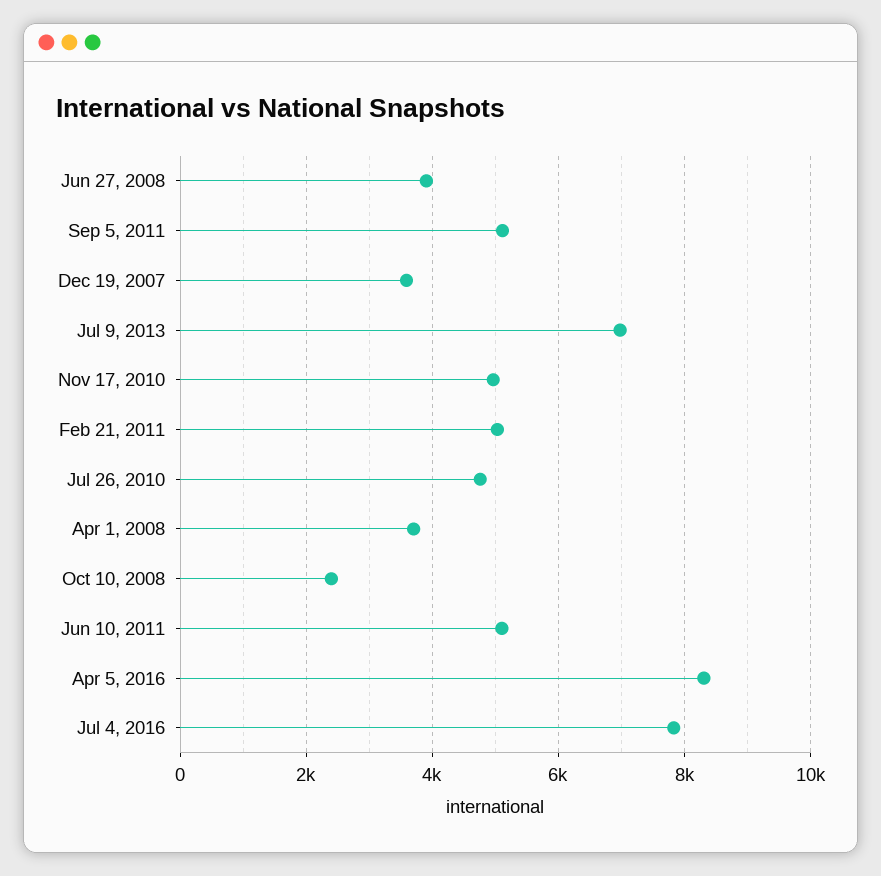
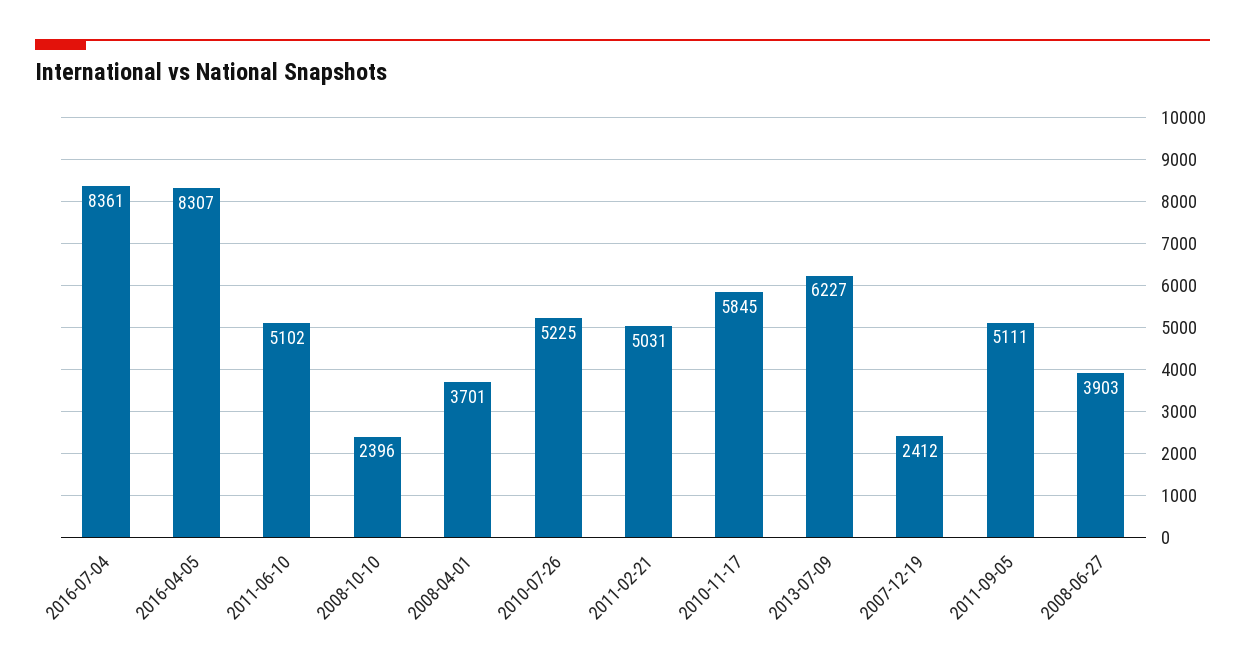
  {
    "Jun 27, 2008": 3903,
    "Sep 5, 2011": 5111,
-   "Dec 19, 2007": 3600,
+   "Dec 19, 2007": 2412,
-   "Jul 9, 2013": 7000,
+   "Jul 9, 2013": 6227,
-   "Nov 17, 2010": 5000,
+   "Nov 17, 2010": 5845,
    "Feb 21, 2011": 5031,
-   "Jul 26, 2010": 4800,
+   "Jul 26, 2010": 5225,
    "Apr 1, 2008": 3701,
    "Oct 10, 2008": 2396,
    "Jun 10, 2011": 5102,
    "Apr 5, 2016": 8307,
-   "Jul 4, 2016": 7800
+   "Jul 4, 2016": 8361
  }

